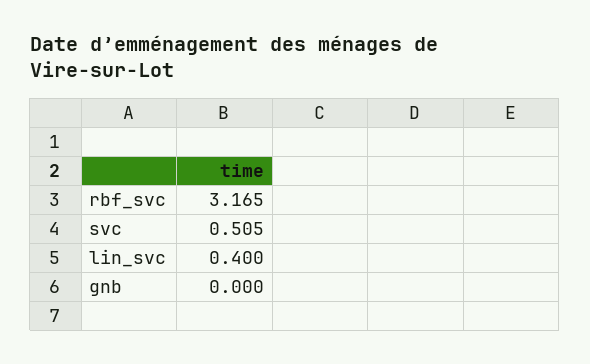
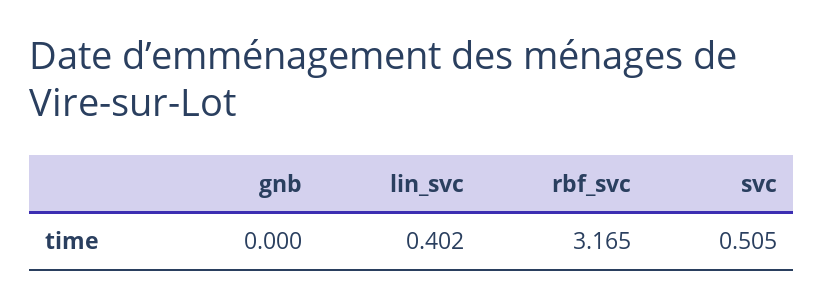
  {
    "rbf_svc": 3.165,
    "svc": 0.505,
-   "lin_svc": 0.4,
+   "lin_svc": 0.402,
    "gnb": 0
  }

